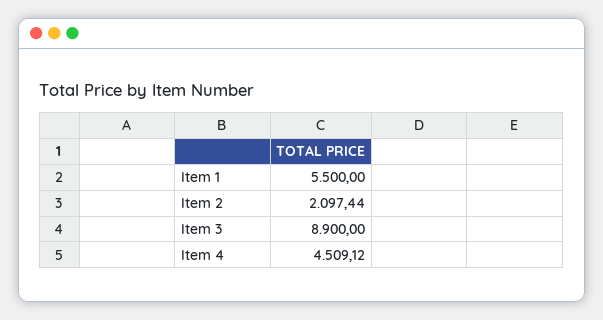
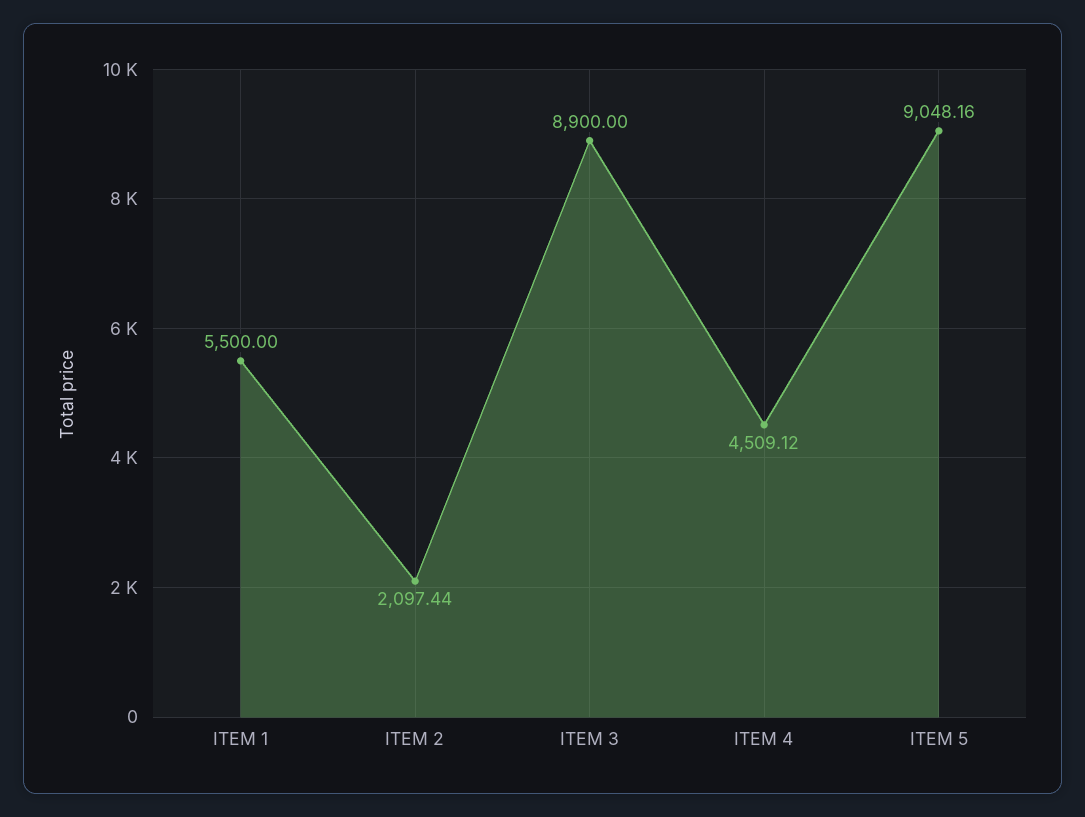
  {
    "Item 1": 5500,
    "Item 2": 2097.44,
    "Item 3": 8900,
-   "Item 4": 4509.12
+   "Item 4": 4509.12,
+   "ITEM 5": 9048.16
  }

